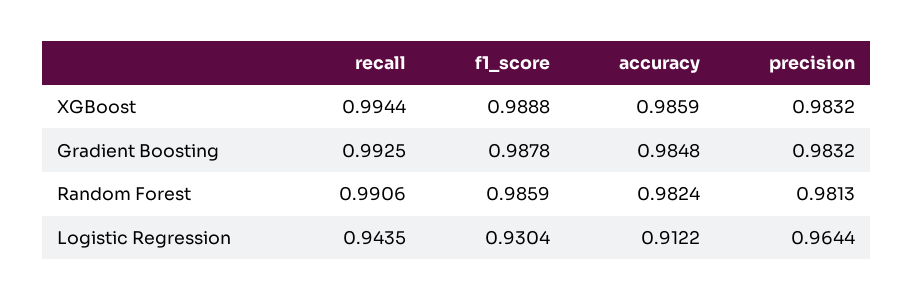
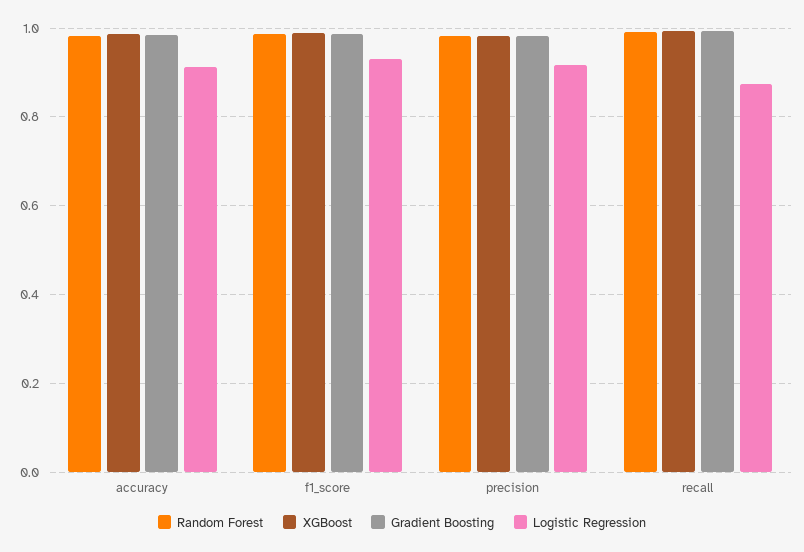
  {
    "XGBoost": {
      "recall": 0.9944,
      "f1_score": 0.9888,
      "accuracy": 0.9859,
      "precision": 0.9832
    },
    "Gradient Boosting": {
      "recall": 0.9925,
      "f1_score": 0.9878,
      "accuracy": 0.9848,
      "precision": 0.9832
    },
    "Random Forest": {
      "recall": 0.9906,
      "f1_score": 0.9859,
      "accuracy": 0.9824,
      "precision": 0.9813
    },
    "Logistic Regression": {
-     "recall": 0.9435,
+     "recall": 0.88,
      "f1_score": 0.9304,
      "accuracy": 0.9122,
-     "precision": 0.9644
+     "precision": 0.92
    }
  }

